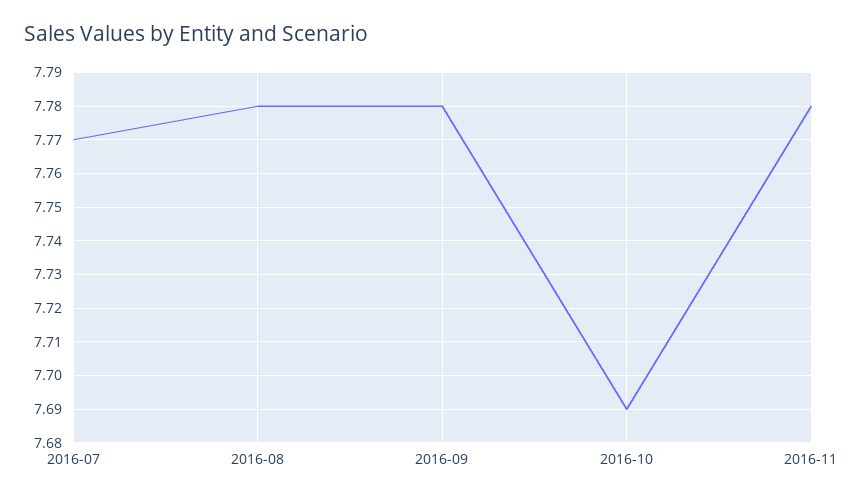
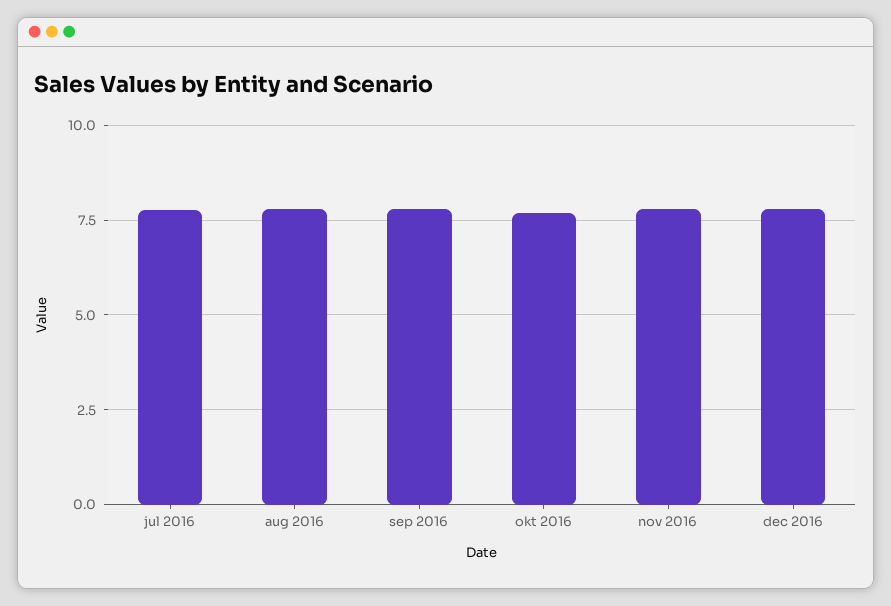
  {
    "2016-07": 7.77,
    "2016-08": 7.78,
    "2016-09": 7.78,
    "2016-10": 7.69,
-   "2016-11": 7.78
+   "2016-11": 7.78,
+   "dec 2016": 7.75
  }

